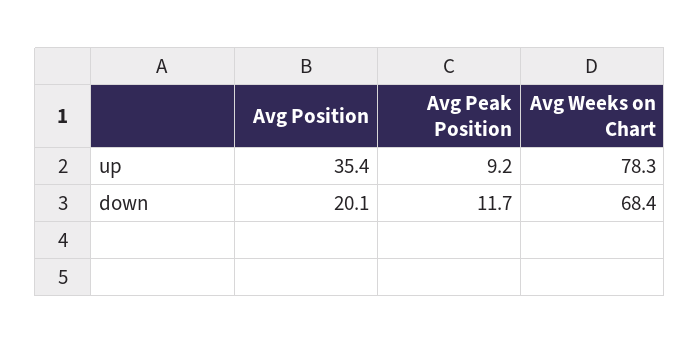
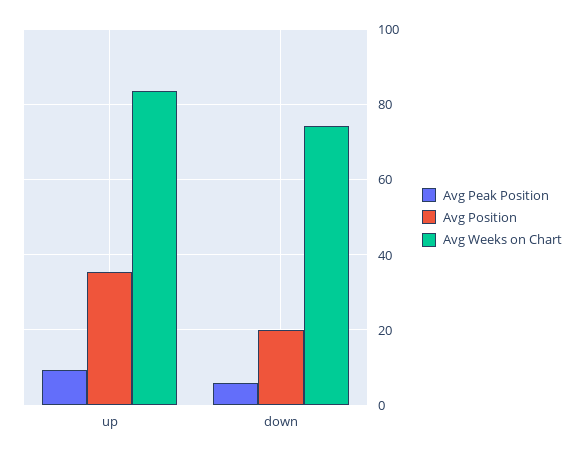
  {
    "Avg Position": {
      "up": 35.4,
      "down": 20.1
    },
    "Avg Peak Position": {
      "up": 9.2,
-     "down": 11.7
+     "down": 6
    },
    "Avg Weeks on Chart": {
-     "up": 78.3,
+     "up": 84,
-     "down": 68.4
+     "down": 74
    }
  }

